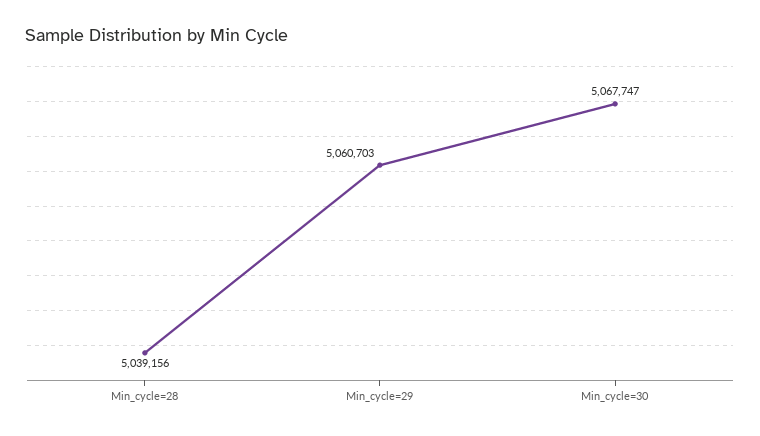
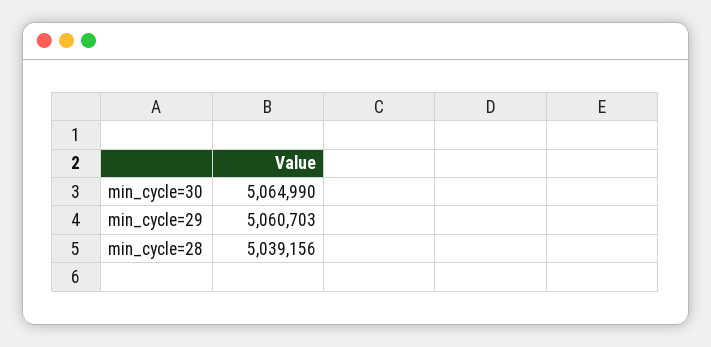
  {
    "Min_cycle=28": 5039156,
    "Min_cycle=29": 5060703,
-   "Min_cycle=30": 5067747
+   "Min_cycle=30": 5064990
  }

